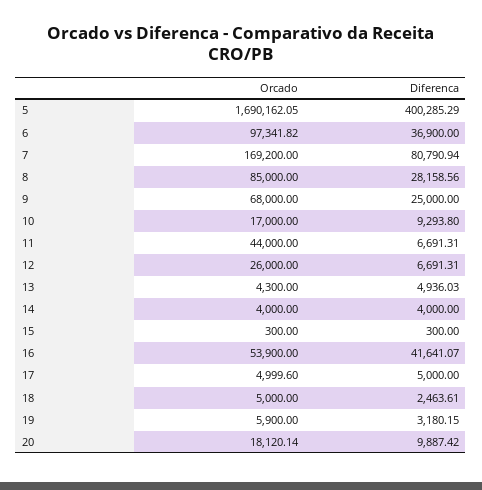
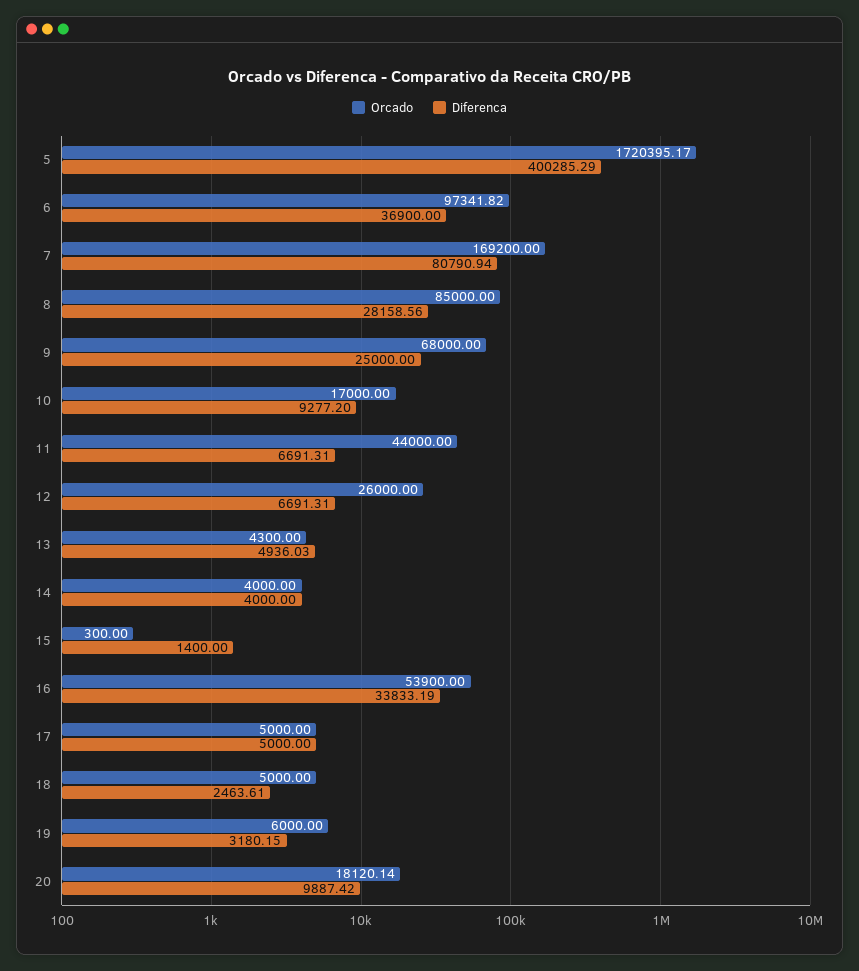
  {
    "Orcado": {
-     "5": 1690162.05,
+     "5": 1720395.17,
      "6": 97341.82,
      "7": 169200,
      "8": 85000,
      "9": 68000,
      "10": 17000,
      "11": 44000,
      "12": 26000,
      "13": 4300,
      "14": 4000,
      "15": 300,
      "16": 53900,
-     "17": 4999.6,
+     "17": 5000,
      "18": 5000,
-     "19": 5900,
+     "19": 6000,
      "20": 18120.14
    },
    "Diferenca": {
      "5": 400285.29,
      "6": 36900,
      "7": 80790.94,
      "8": 28158.56,
      "9": 25000,
-     "10": 9293.8,
+     "10": 9277.2,
      "11": 6691.31,
      "12": 6691.31,
      "13": 4936.03,
      "14": 4000,
-     "15": 300,
+     "15": 1400,
-     "16": 41641.07,
+     "16": 33833.19,
      "17": 5000,
      "18": 2463.61,
      "19": 3180.15,
      "20": 9887.42
    }
  }

